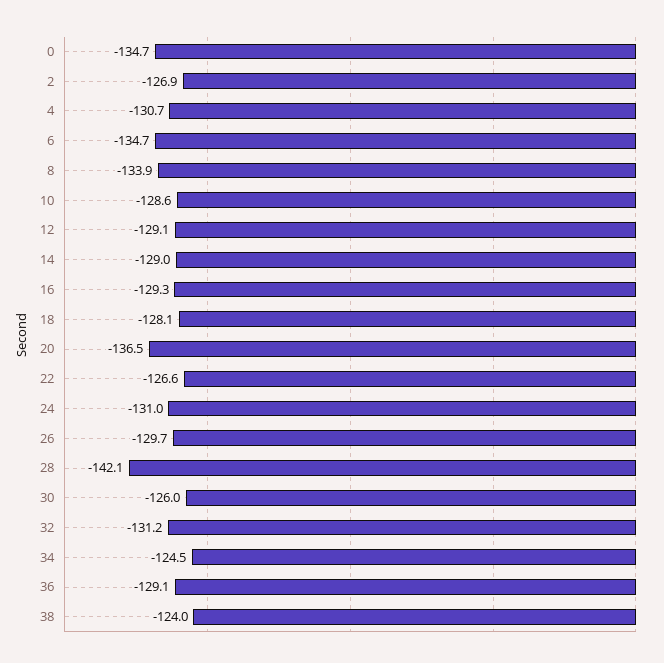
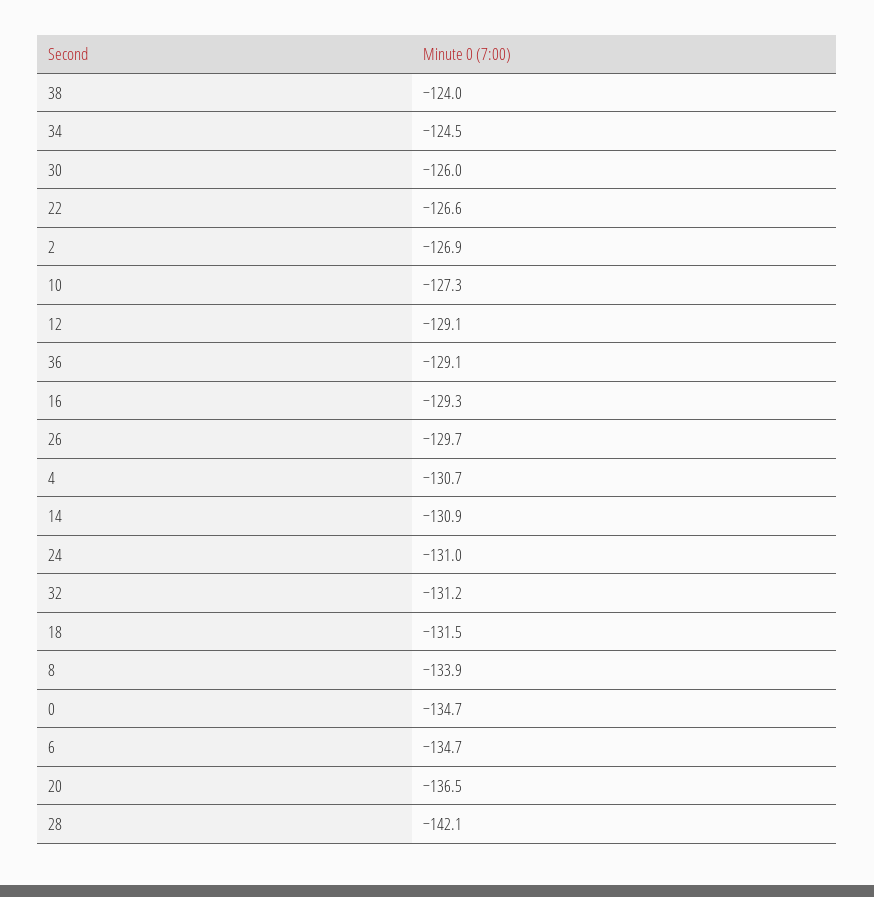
  {
    "0": -134.7,
    "2": -126.9,
    "4": -130.7,
    "6": -134.7,
    "8": -133.9,
-   "10": -128.6,
+   "10": -127.3,
    "12": -129.1,
-   "14": -129,
+   "14": -130.9,
    "16": -129.3,
-   "18": -128.1,
+   "18": -131.5,
    "20": -136.5,
    "22": -126.6,
    "24": -131,
    "26": -129.7,
    "28": -142.1,
    "30": -126,
    "32": -131.2,
    "34": -124.5,
    "36": -129.1,
    "38": -124
  }

